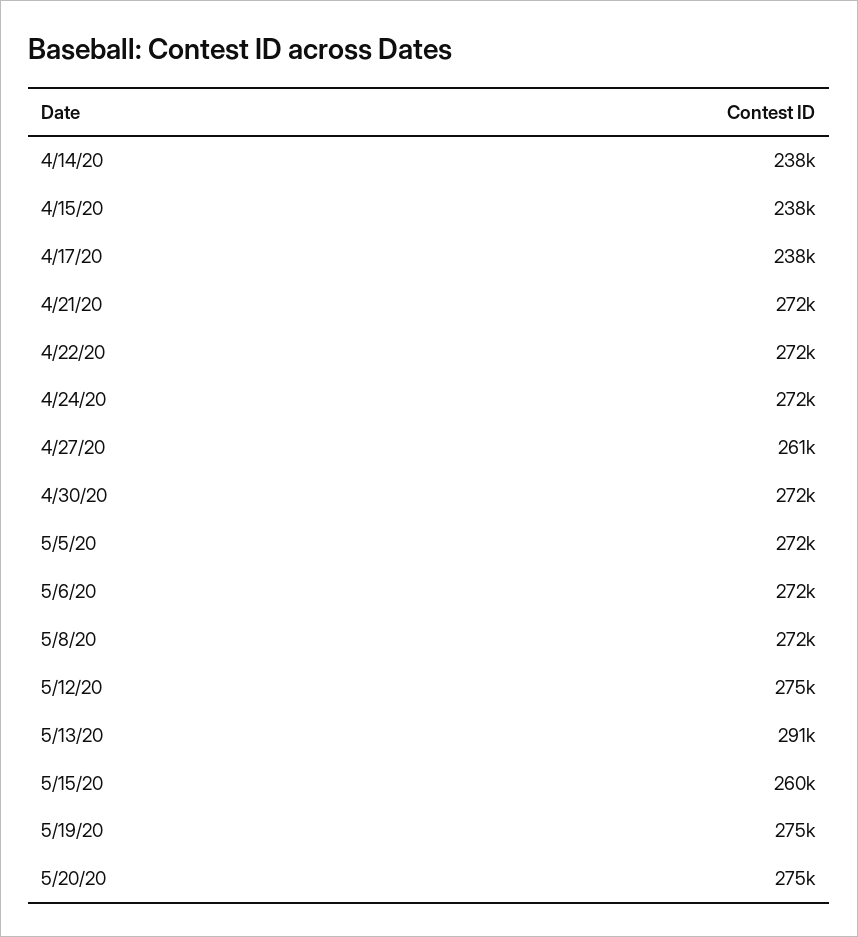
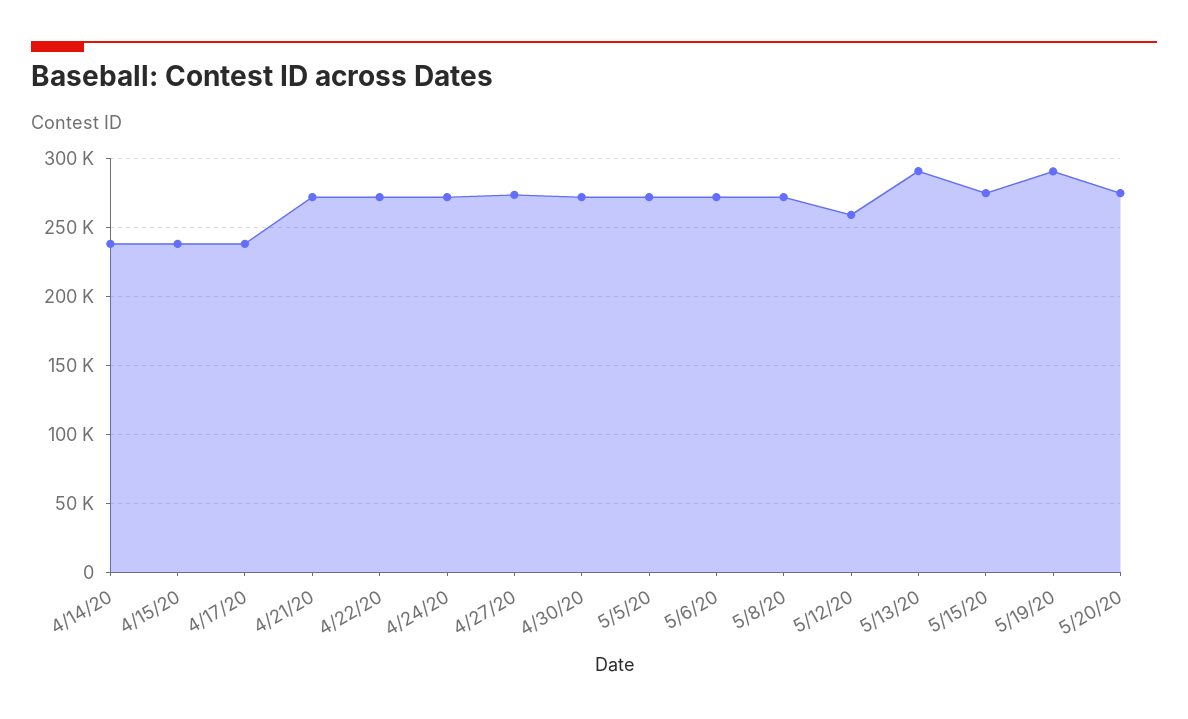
  {
    "4/14/20": 238000,
    "4/15/20": 238000,
    "4/17/20": 238000,
    "4/21/20": 272000,
    "4/22/20": 272000,
    "4/24/20": 272000,
-   "4/27/20": 261000,
+   "4/27/20": 275000,
    "4/30/20": 272000,
    "5/5/20": 272000,
    "5/6/20": 272000,
    "5/8/20": 272000,
-   "5/12/20": 275000,
+   "5/12/20": 260000,
    "5/13/20": 291000,
-   "5/15/20": 260000,
+   "5/15/20": 275000,
-   "5/19/20": 275000,
+   "5/19/20": 290000,
    "5/20/20": 275000
  }

